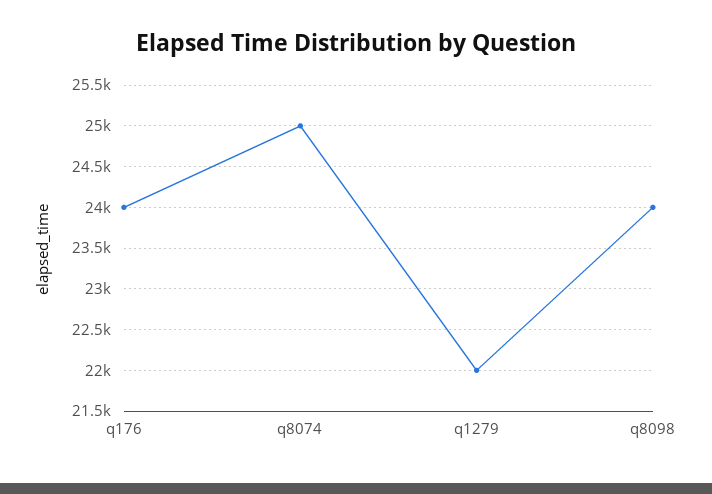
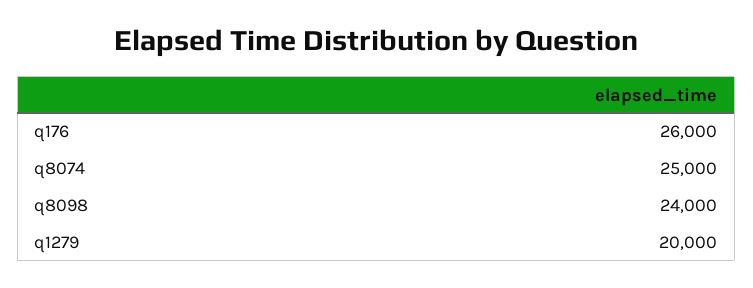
  {
-   "q176": 24000,
+   "q176": 26000,
    "q8074": 25000,
-   "q1279": 22000,
+   "q1279": 20000,
    "q8098": 24000
  }

